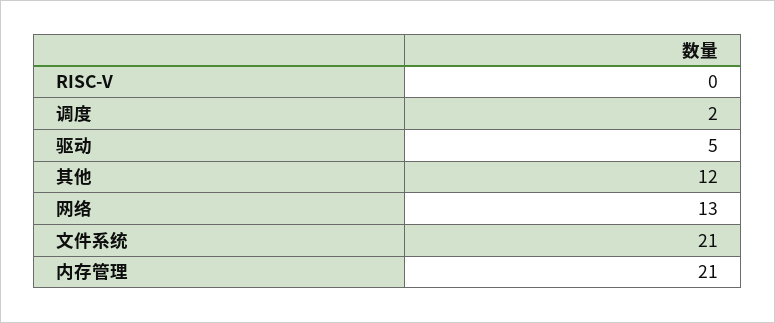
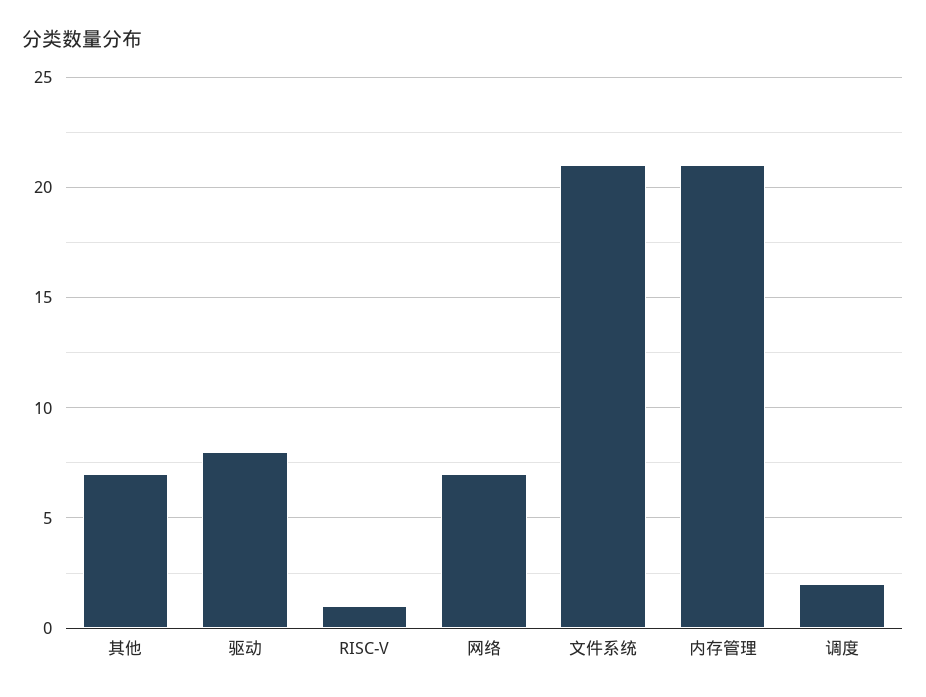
  {
-   "RISC-V": 0,
+   "RISC-V": 1,
    "调度": 2,
-   "驱动": 5,
+   "驱动": 8,
-   "其他": 12,
+   "其他": 7,
-   "网络": 13,
+   "网络": 7,
    "文件系统": 21,
    "内存管理": 21
  }

